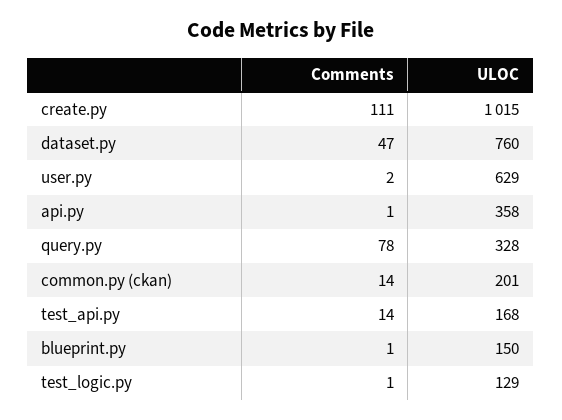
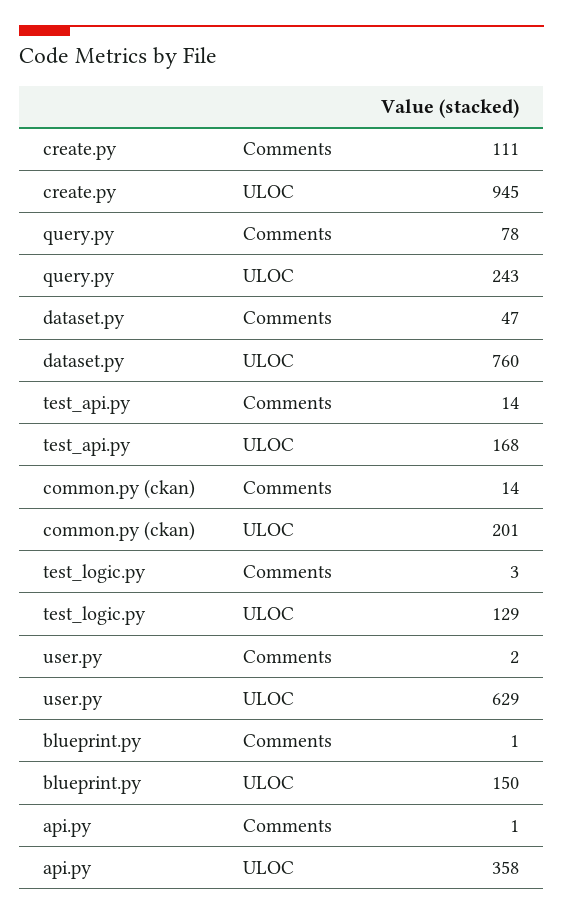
  {
    "Comments": {
      "create.py": 111,
      "dataset.py": 47,
      "user.py": 2,
      "api.py": 1,
      "query.py": 78,
      "common.py (ckan)": 14,
      "test_api.py": 14,
      "blueprint.py": 1,
-     "test_logic.py": 1
+     "test_logic.py": 3
    },
    "ULOC": {
-     "create.py": 1015,
+     "create.py": 945,
      "dataset.py": 760,
      "user.py": 629,
      "api.py": 358,
-     "query.py": 328,
+     "query.py": 243,
      "common.py (ckan)": 201,
      "test_api.py": 168,
      "blueprint.py": 150,
      "test_logic.py": 129
    }
  }

